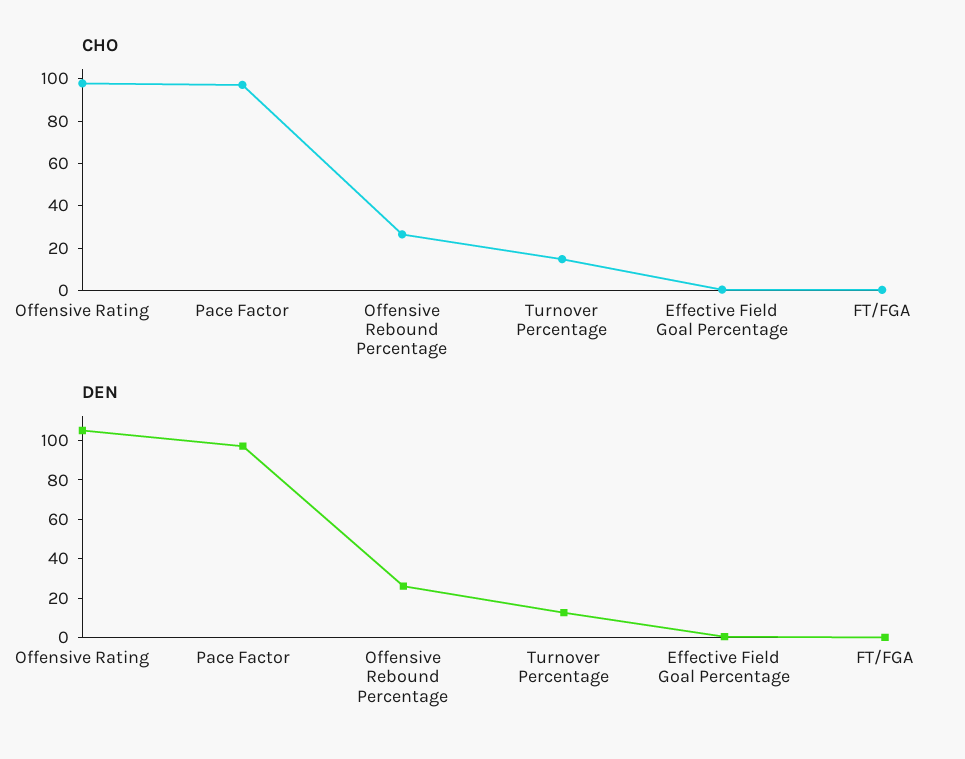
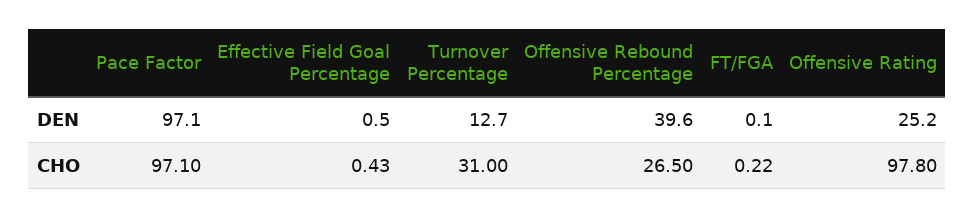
  {
    "CHO": {
      "Offensive Rating": 97.8,
      "Pace Factor": 97.1,
      "Offensive Rebound Percentage": 26.5,
-     "Turnover Percentage": 15,
+     "Turnover Percentage": 31,
      "Effective Field Goal Percentage": 0.43,
      "FT/FGA": 0.22
    },
    "DEN": {
-     "Offensive Rating": 105,
+     "Offensive Rating": 25.2,
      "Pace Factor": 97.1,
-     "Offensive Rebound Percentage": 25,
+     "Offensive Rebound Percentage": 39.6,
      "Turnover Percentage": 12.7,
      "Effective Field Goal Percentage": 0.5,
      "FT/FGA": 0.1
    }
  }

